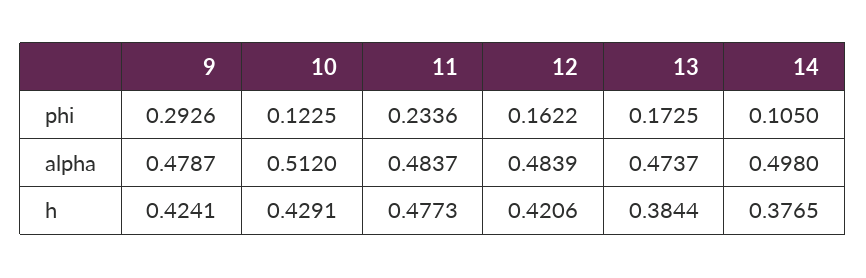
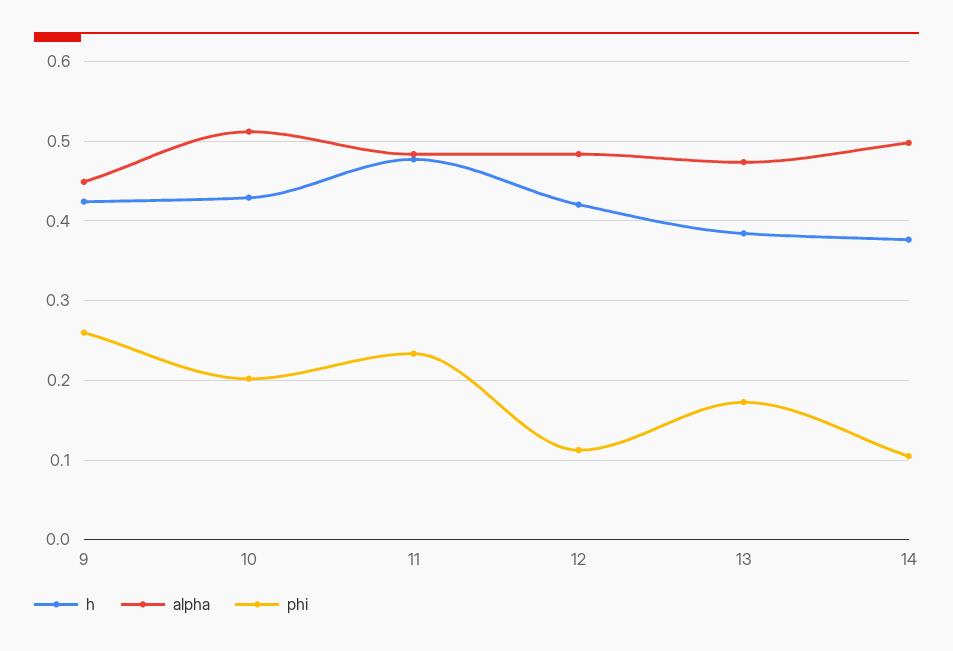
  {
    "phi": {
-     "9": 0.2926,
+     "9": 0.26,
-     "10": 0.1225,
+     "10": 0.2,
      "11": 0.2336,
-     "12": 0.1622,
+     "12": 0.11,
      "13": 0.1725,
      "14": 0.105
    },
    "alpha": {
-     "9": 0.4787,
+     "9": 0.45,
      "10": 0.512,
      "11": 0.4837,
      "12": 0.4839,
      "13": 0.4737,
      "14": 0.498
    },
    "h": {
      "9": 0.4241,
      "10": 0.4291,
      "11": 0.4773,
      "12": 0.4206,
      "13": 0.3844,
      "14": 0.3765
    }
  }

